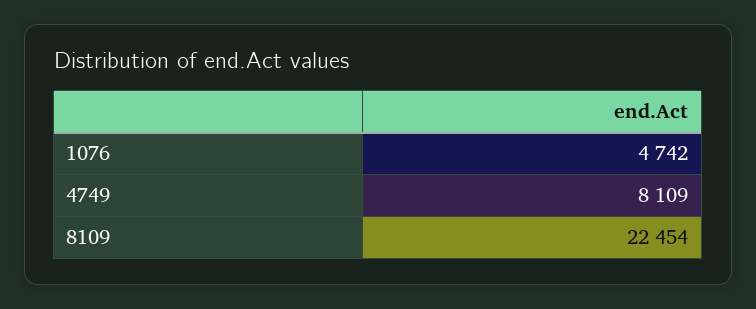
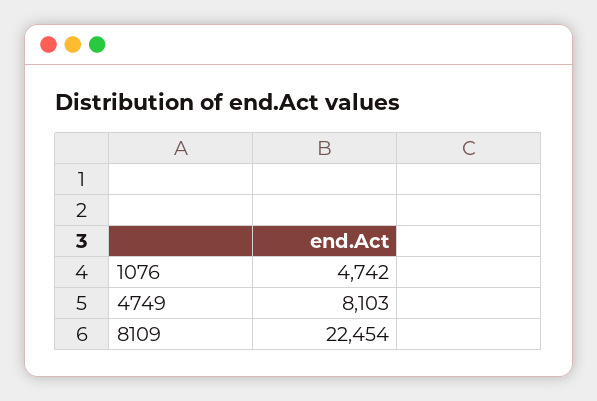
  {
    "1076": 4742,
-   "4749": 8109,
+   "4749": 8103,
    "8109": 22454
  }

